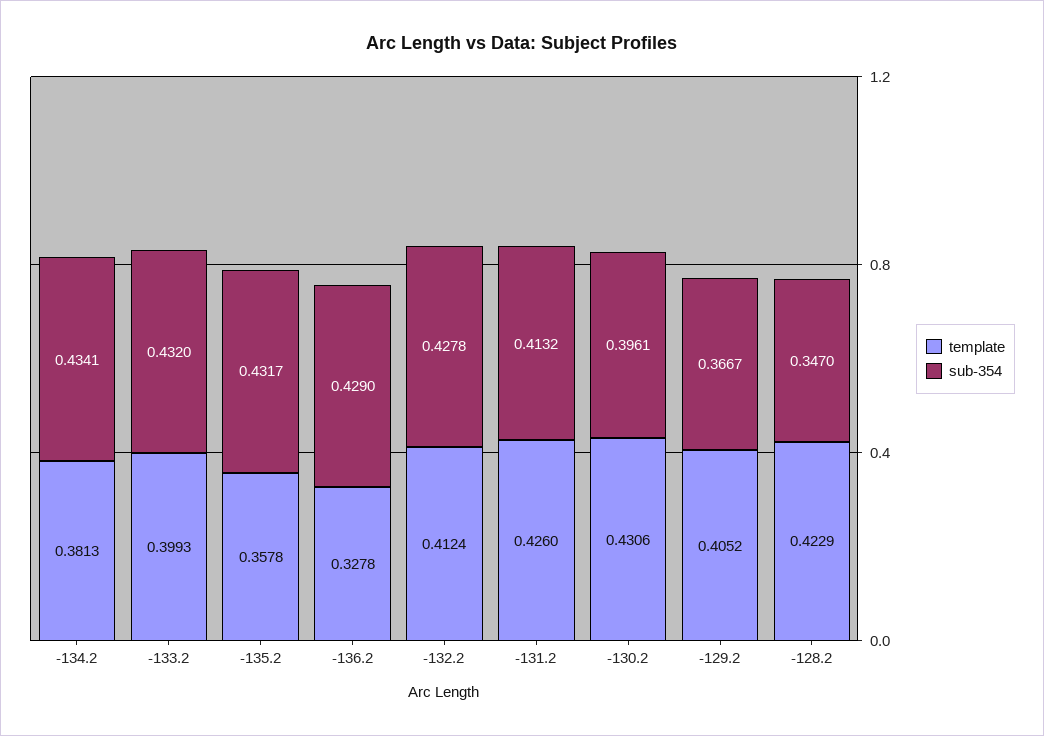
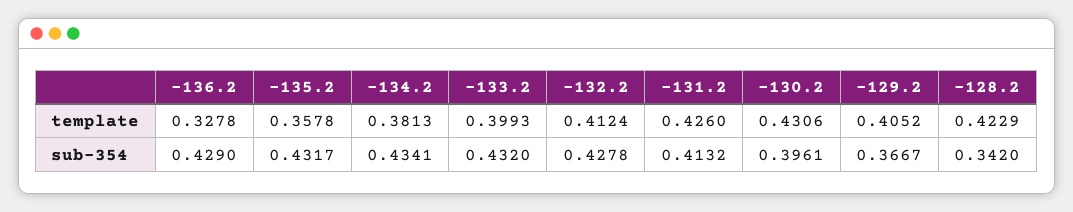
  {
    "template": {
      "-134.2": 0.3813,
      "-133.2": 0.3993,
      "-135.2": 0.3578,
      "-136.2": 0.3278,
      "-132.2": 0.4124,
      "-131.2": 0.426,
      "-130.2": 0.4306,
      "-129.2": 0.4052,
      "-128.2": 0.4229
    },
    "sub-354": {
      "-134.2": 0.4341,
      "-133.2": 0.432,
      "-135.2": 0.4317,
      "-136.2": 0.429,
      "-132.2": 0.4278,
      "-131.2": 0.4132,
      "-130.2": 0.3961,
      "-129.2": 0.3667,
-     "-128.2": 0.347
+     "-128.2": 0.342
    }
  }

